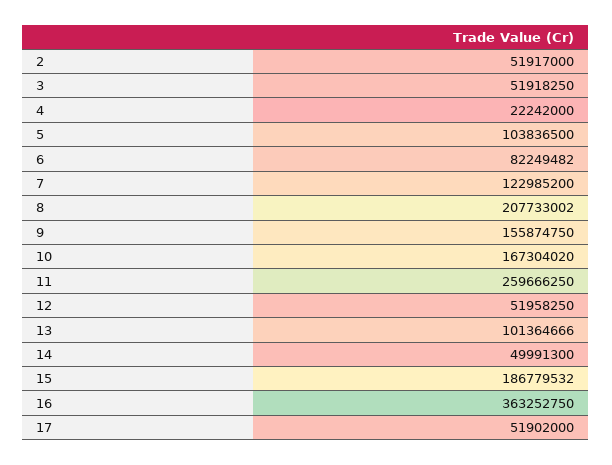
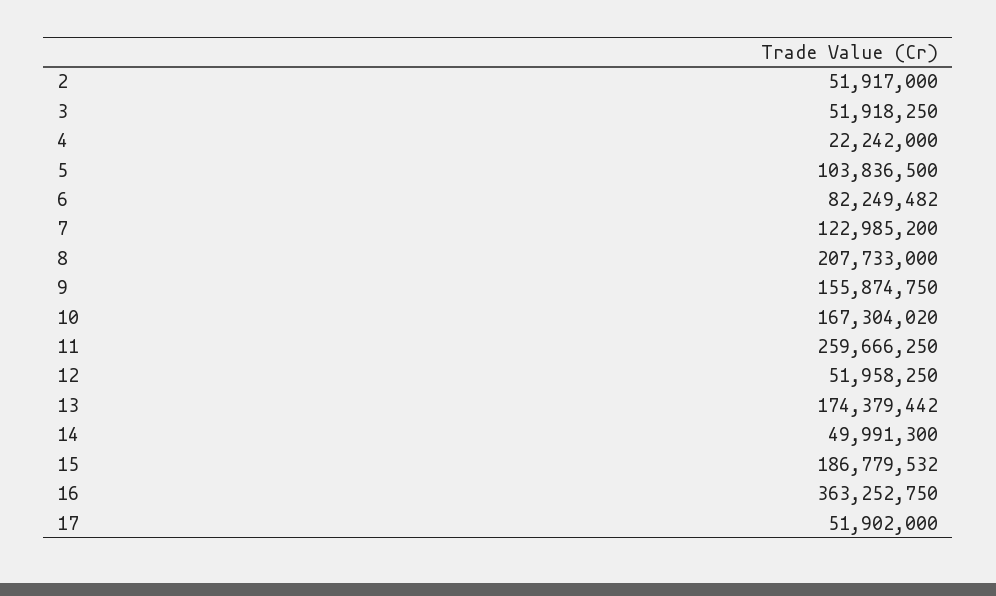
  {
    "2": 51917000,
    "3": 51918250,
    "4": 22242000,
    "5": 103836500,
    "6": 82249482,
    "7": 122985200,
-   "8": 207733002,
+   "8": 207733000,
    "9": 155874750,
    "10": 167304020,
    "11": 259666250,
    "12": 51958250,
-   "13": 101364666,
+   "13": 174379442,
    "14": 49991300,
    "15": 186779532,
    "16": 363252750,
    "17": 51902000
  }

